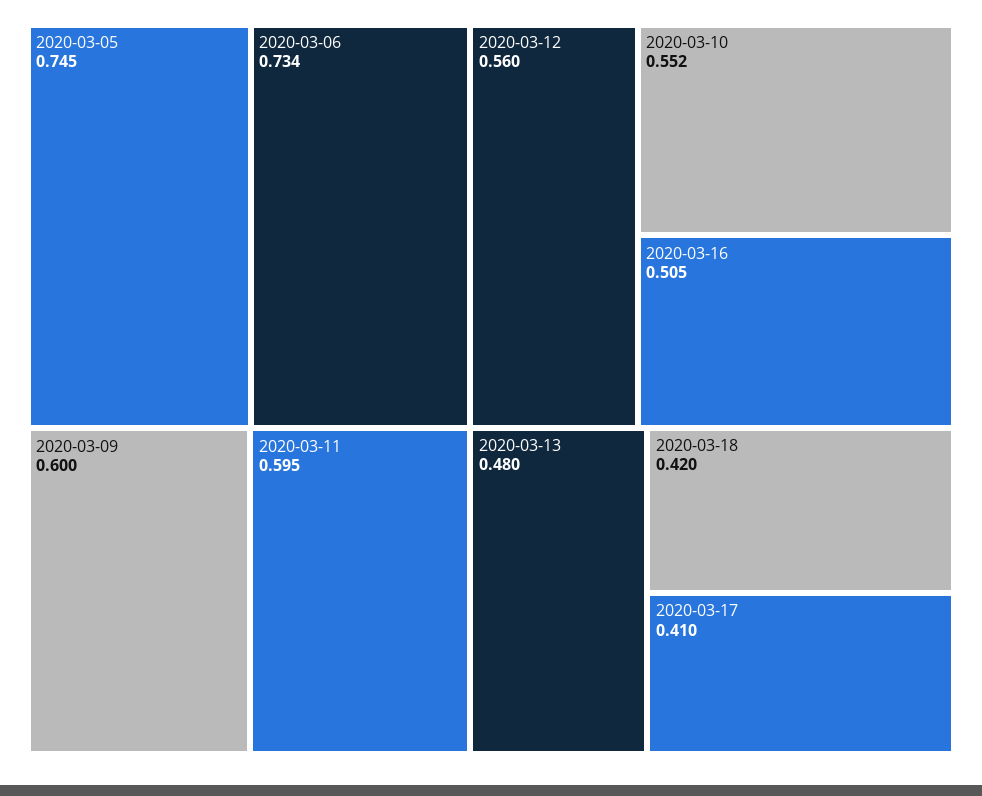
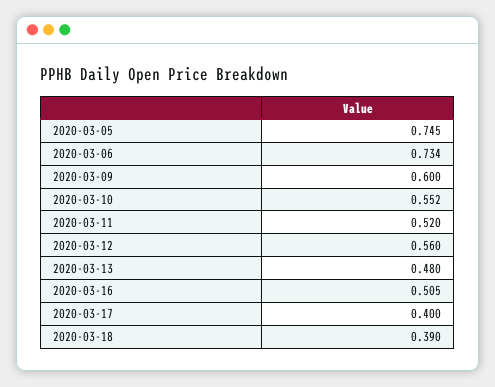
  {
    "2020-03-05": 0.745,
    "2020-03-06": 0.734,
    "2020-03-09": 0.6,
-   "2020-03-11": 0.595,
+   "2020-03-11": 0.52,
    "2020-03-12": 0.56,
    "2020-03-10": 0.552,
    "2020-03-16": 0.505,
    "2020-03-13": 0.48,
-   "2020-03-18": 0.42,
+   "2020-03-18": 0.39,
-   "2020-03-17": 0.41
+   "2020-03-17": 0.4
  }

